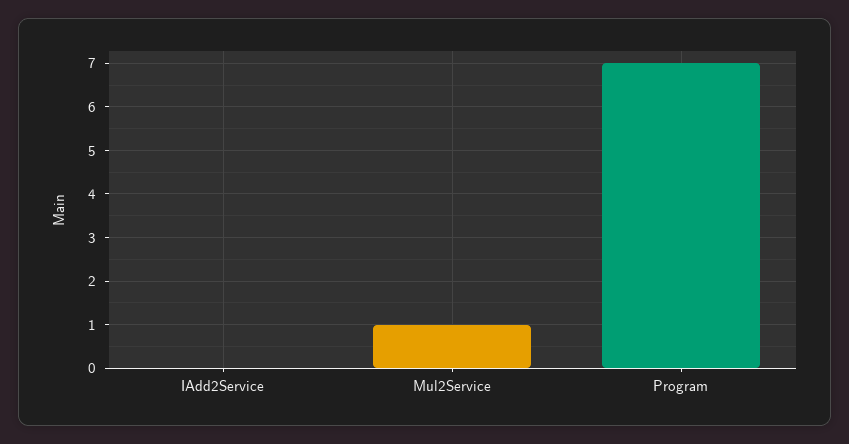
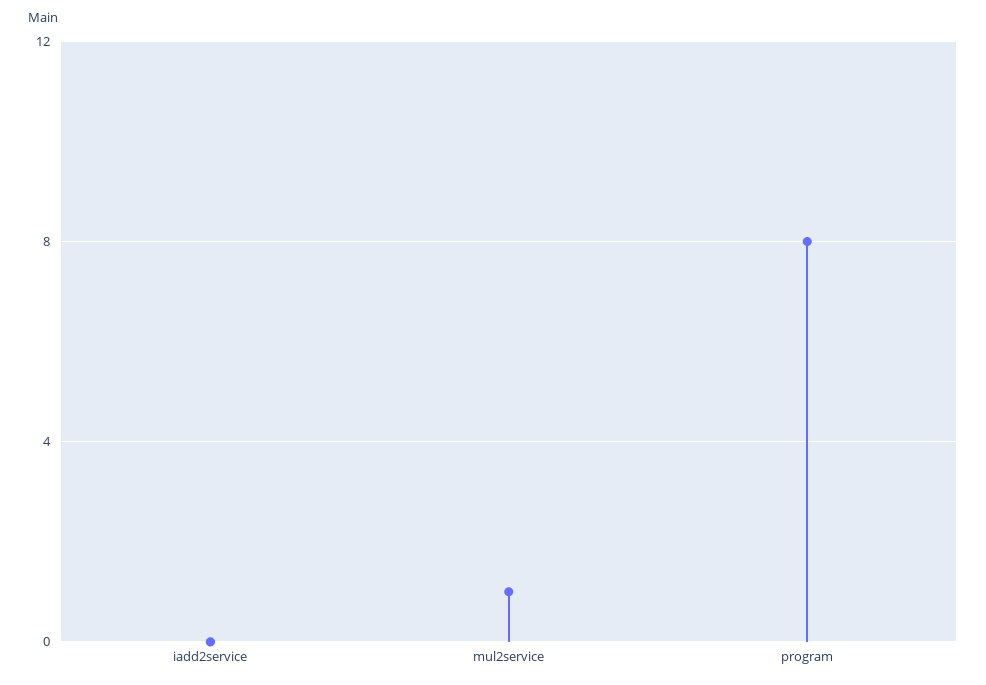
  {
    "IAdd2Service": 0,
    "Mul2Service": 1,
-   "Program": 7
+   "Program": 8
  }

